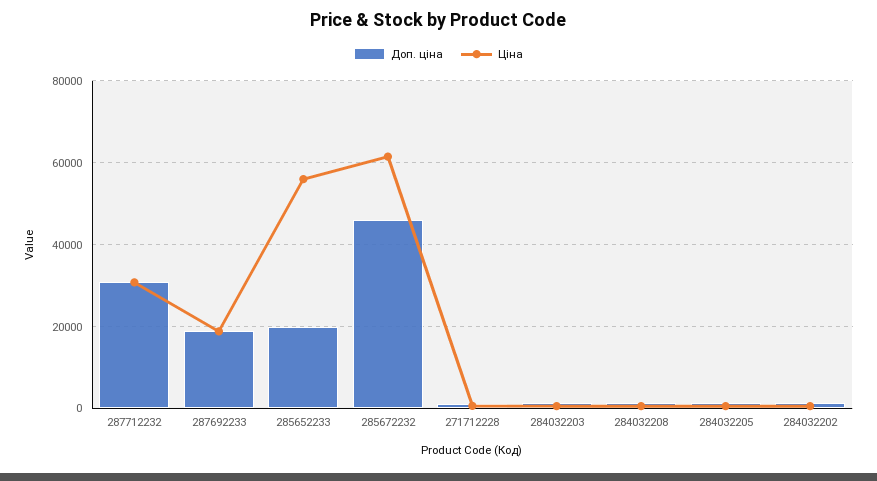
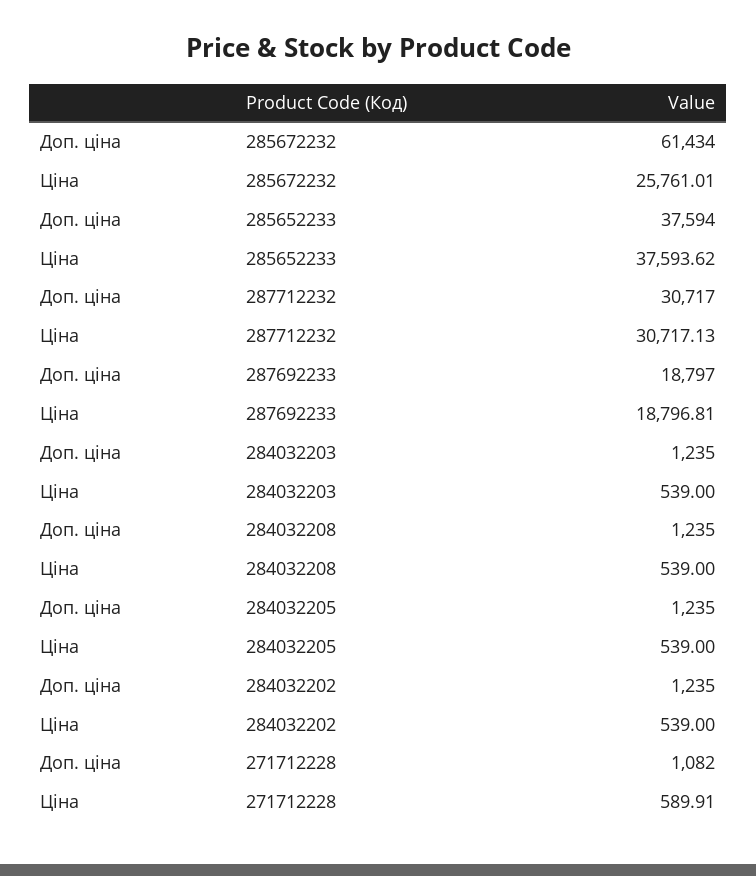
  {
    "Доп. ціна": {
      "287712232": 30717,
      "287692233": 18797,
-     "285652233": 20000,
+     "285652233": 37594,
-     "285672232": 46000,
+     "285672232": 61434,
      "271712228": 1082,
      "284032203": 1235,
      "284032208": 1235,
      "284032205": 1235,
      "284032202": 1235
    },
    "Ціна": {
      "287712232": 30717.13,
      "287692233": 18796.81,
-     "285652233": 56000,
+     "285652233": 37593.62,
-     "285672232": 62000,
+     "285672232": 25761.01,
      "271712228": 589.91,
      "284032203": 539,
      "284032208": 539,
      "284032205": 539,
      "284032202": 539
    }
  }

